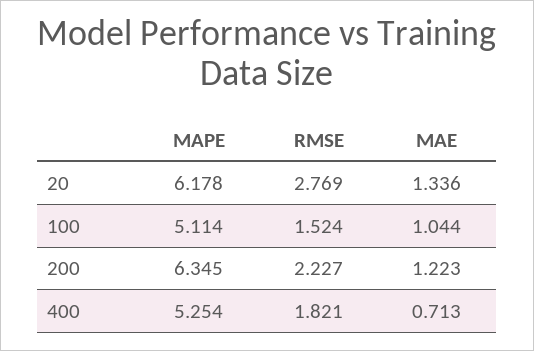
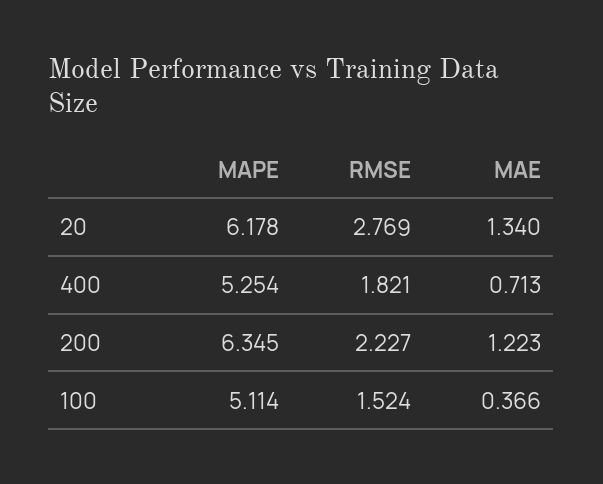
  {
    "MAPE": {
      "20": 6.178,
      "100": 5.114,
      "200": 6.345,
      "400": 5.254
    },
    "RMSE": {
      "20": 2.769,
      "100": 1.524,
      "200": 2.227,
      "400": 1.821
    },
    "MAE": {
-     "20": 1.336,
+     "20": 1.34,
-     "100": 1.044,
+     "100": 0.366,
      "200": 1.223,
      "400": 0.713
    }
  }

